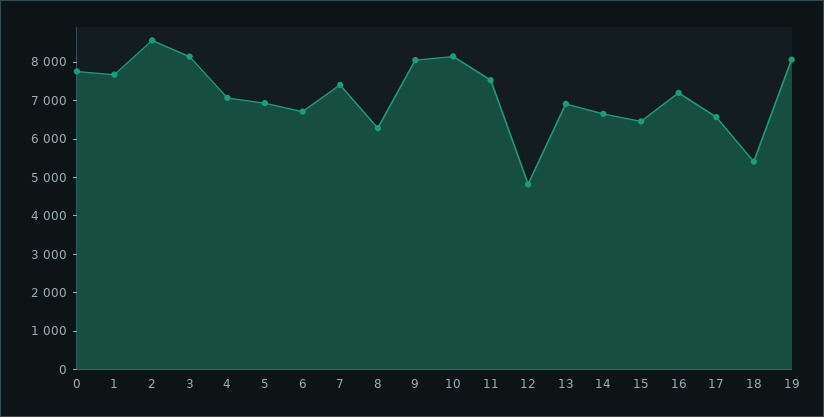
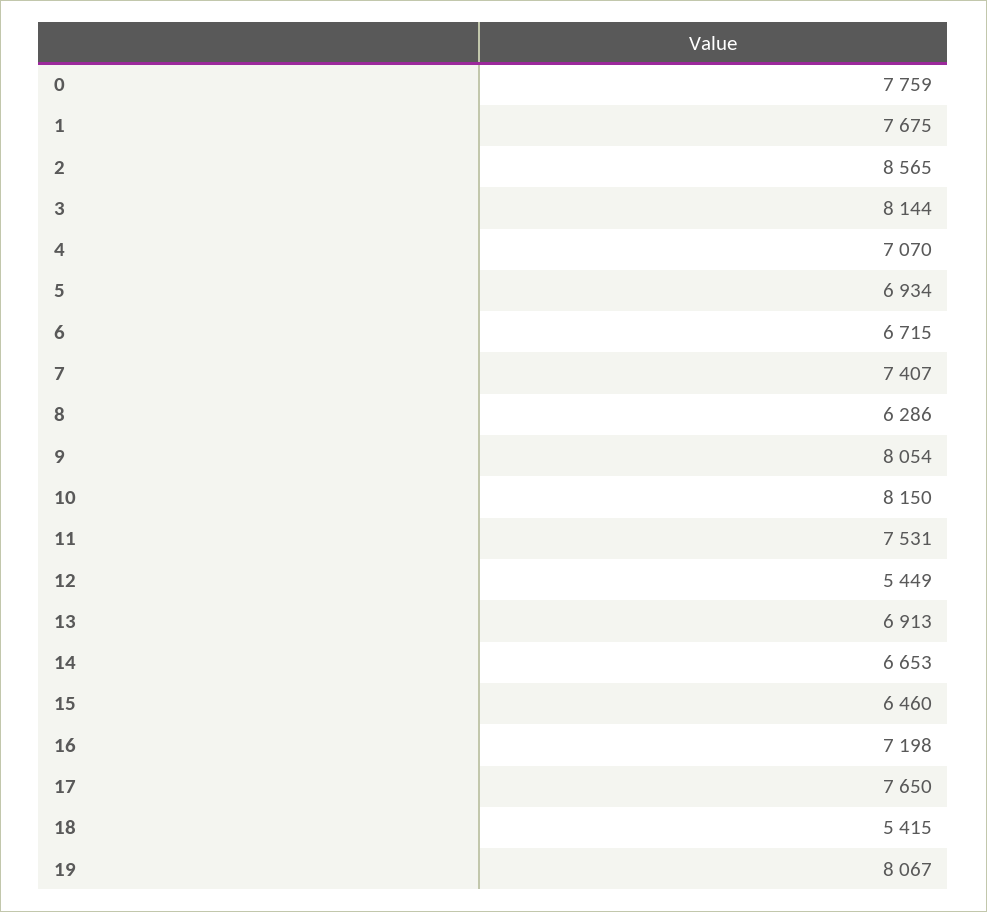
  {
    "0": 7759,
    "1": 7675,
    "2": 8565,
    "3": 8144,
    "4": 7070,
    "5": 6934,
    "6": 6715,
    "7": 7407,
    "8": 6286,
    "9": 8054,
    "10": 8150,
    "11": 7531,
-   "12": 4750,
+   "12": 5449,
    "13": 6913,
    "14": 6653,
    "15": 6460,
    "16": 7198,
-   "17": 6500,
+   "17": 7650,
    "18": 5415,
    "19": 8067
  }

